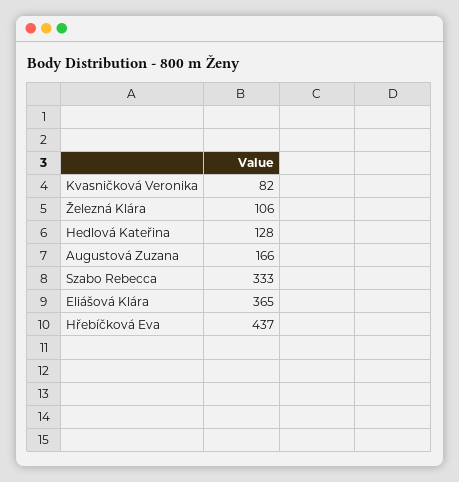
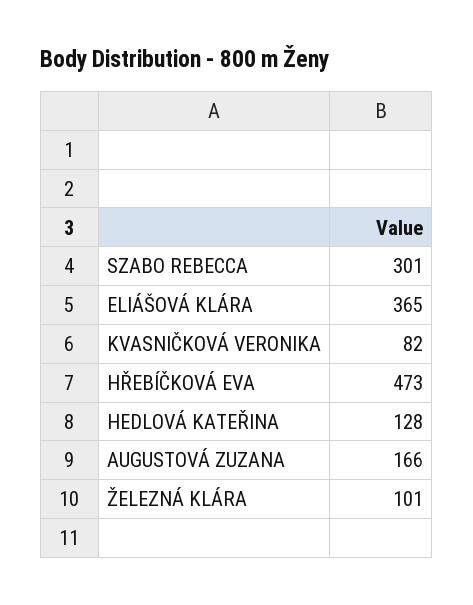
  {
    "Kvasničková Veronika": 82,
-   "Železná Klára": 106,
+   "Železná Klára": 101,
    "Hedlová Kateřina": 128,
    "Augustová Zuzana": 166,
-   "Szabo Rebecca": 333,
+   "Szabo Rebecca": 301,
    "Eliášová Klára": 365,
-   "Hřebíčková Eva": 437
+   "Hřebíčková Eva": 473
  }

